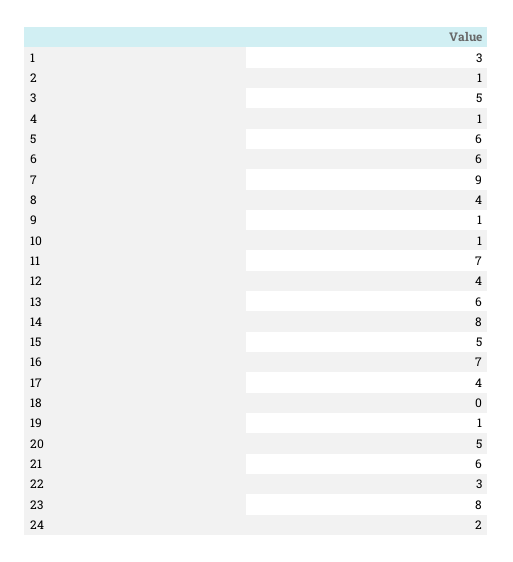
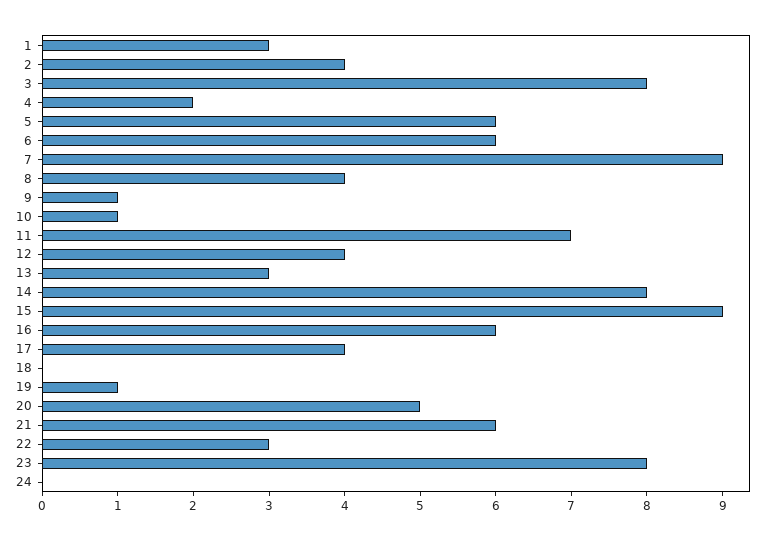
  {
    "1": 3,
-   "2": 1,
+   "2": 4,
-   "3": 5,
+   "3": 8,
-   "4": 1,
+   "4": 2,
    "5": 6,
    "6": 6,
    "7": 9,
    "8": 4,
    "9": 1,
    "10": 1,
    "11": 7,
    "12": 4,
-   "13": 6,
+   "13": 3,
    "14": 8,
-   "15": 5,
+   "15": 9,
-   "16": 7,
+   "16": 6,
    "17": 4,
    "18": 0,
    "19": 1,
    "20": 5,
    "21": 6,
    "22": 3,
    "23": 8,
-   "24": 2
+   "24": 0
  }

